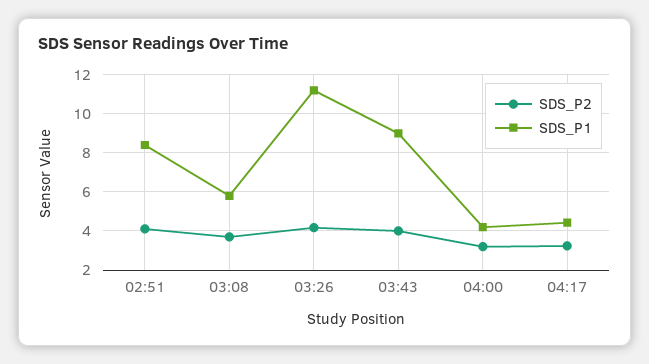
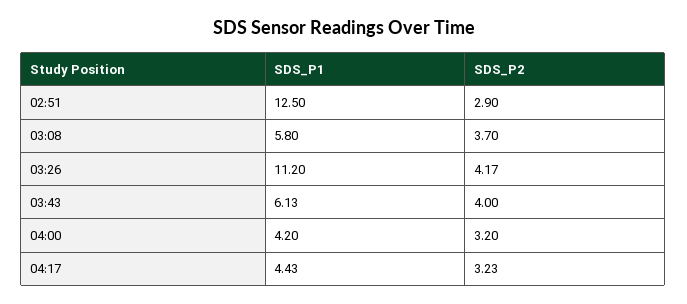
  {
    "SDS_P2": {
-     "02:51": 4,
+     "02:51": 2.9,
      "03:08": 3.7,
      "03:26": 4.17,
      "03:43": 4,
      "04:00": 3.2,
      "04:17": 3.23
    },
    "SDS_P1": {
-     "02:51": 8.5,
+     "02:51": 12.5,
      "03:08": 5.8,
      "03:26": 11.2,
-     "03:43": 9,
+     "03:43": 6.13,
      "04:00": 4.2,
      "04:17": 4.43
    }
  }

